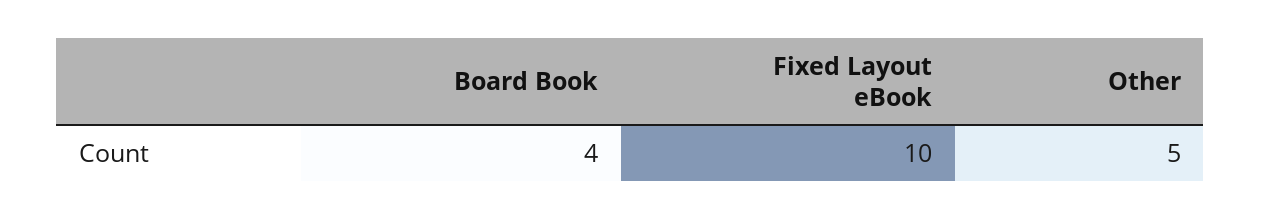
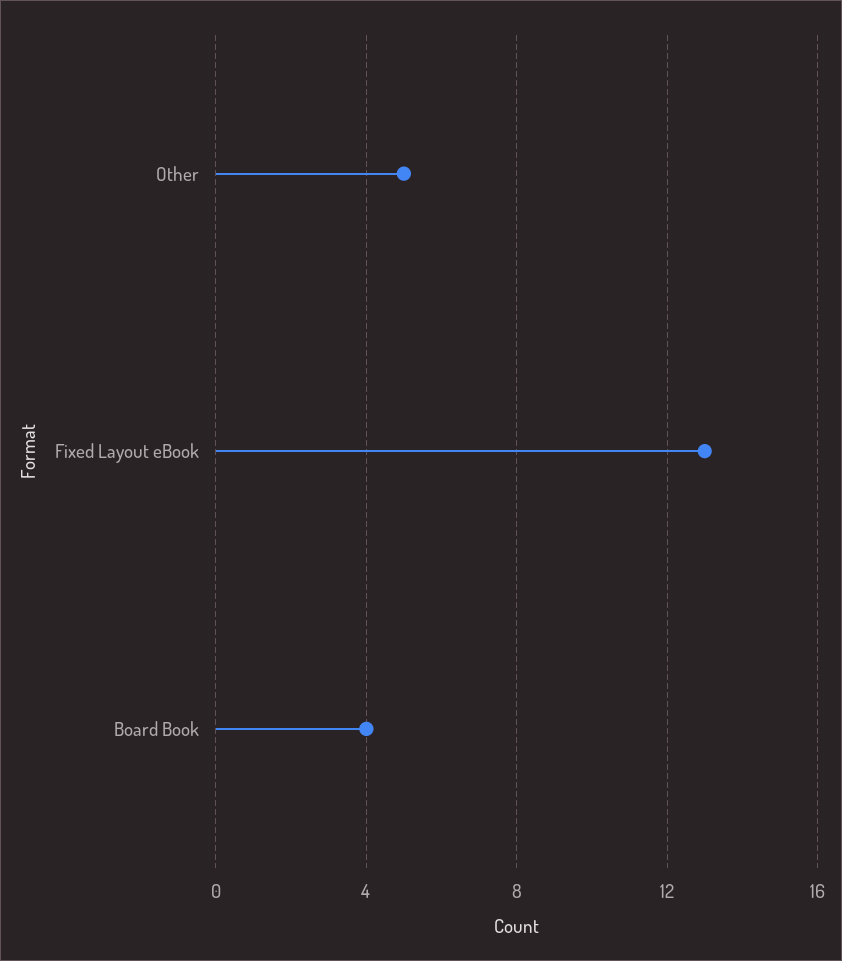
  {
    "Board Book": 4,
-   "Fixed Layout eBook": 10,
+   "Fixed Layout eBook": 13,
    "Other": 5
  }

